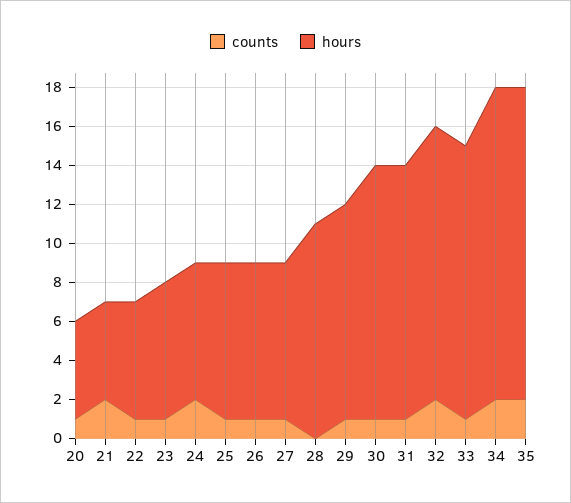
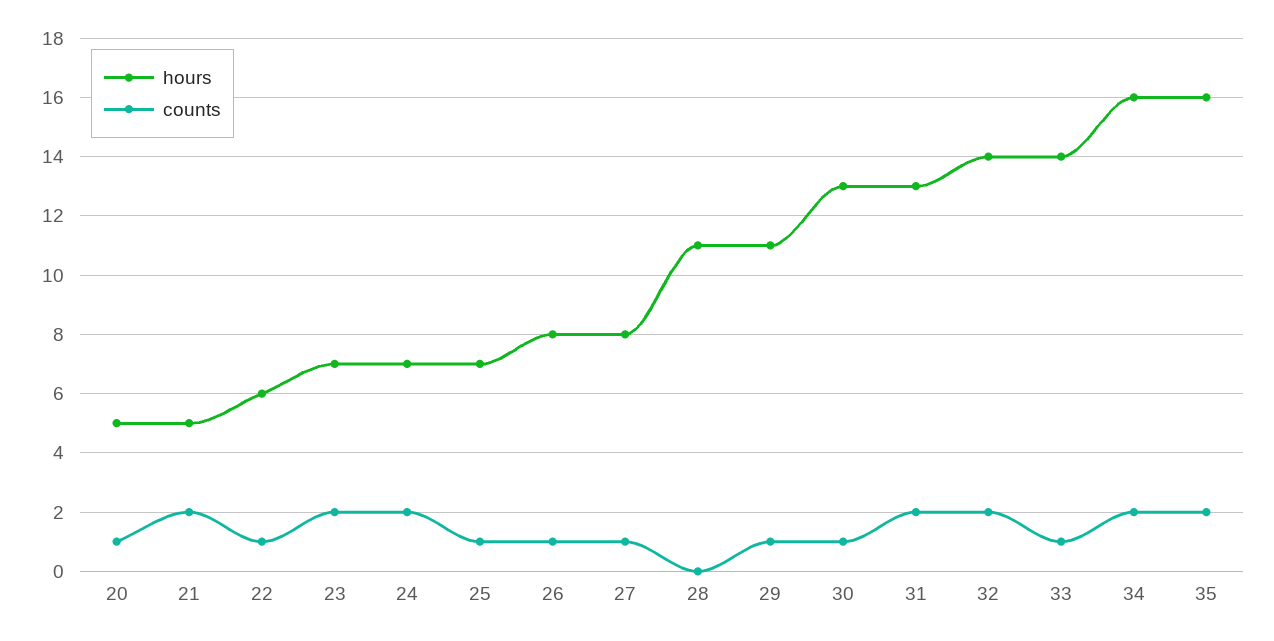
  {
    "counts": {
      "20": 1,
      "21": 2,
      "22": 1,
-     "23": 1,
+     "23": 2,
      "24": 2,
      "25": 1,
      "26": 1,
      "27": 1,
      "28": 0,
      "29": 1,
      "30": 1,
-     "31": 1,
+     "31": 2,
      "32": 2,
      "33": 1,
      "34": 2,
      "35": 2
    },
    "hours": {
      "20": 5,
      "21": 5,
      "22": 6,
      "23": 7,
      "24": 7,
-     "25": 8,
+     "25": 7,
      "26": 8,
      "27": 8,
      "28": 11,
      "29": 11,
      "30": 13,
      "31": 13,
      "32": 14,
      "33": 14,
      "34": 16,
      "35": 16
    }
  }

